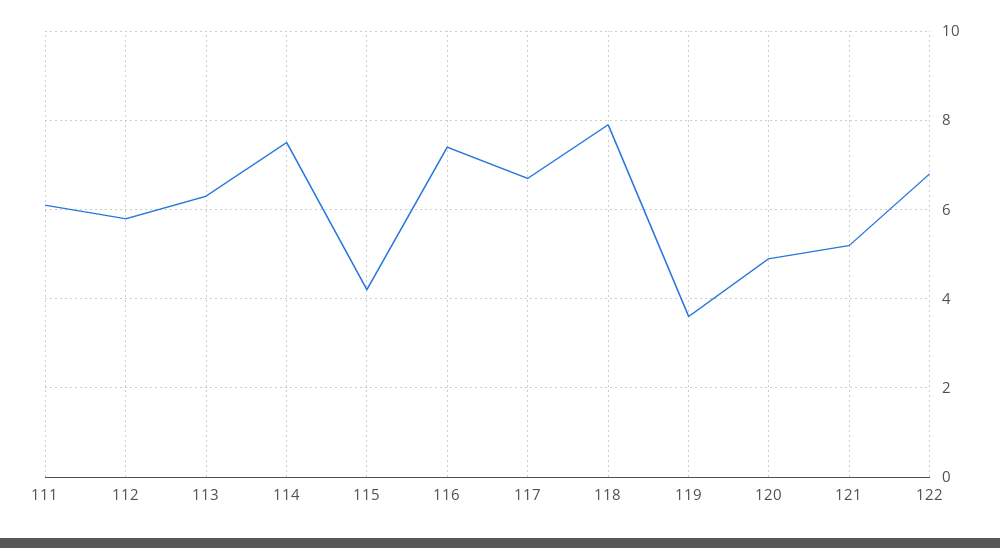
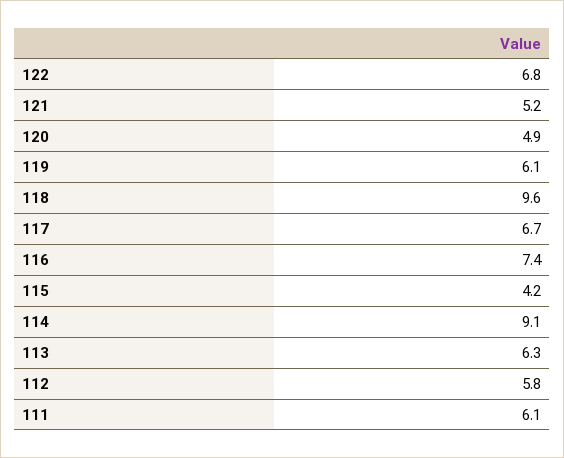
  {
    "111": 6.1,
    "112": 5.8,
    "113": 6.3,
-   "114": 7.5,
+   "114": 9.1,
    "115": 4.2,
    "116": 7.4,
    "117": 6.7,
-   "118": 8,
+   "118": 9.6,
-   "119": 3.5,
+   "119": 6.1,
    "120": 4.9,
    "121": 5.2,
    "122": 6.8
  }

